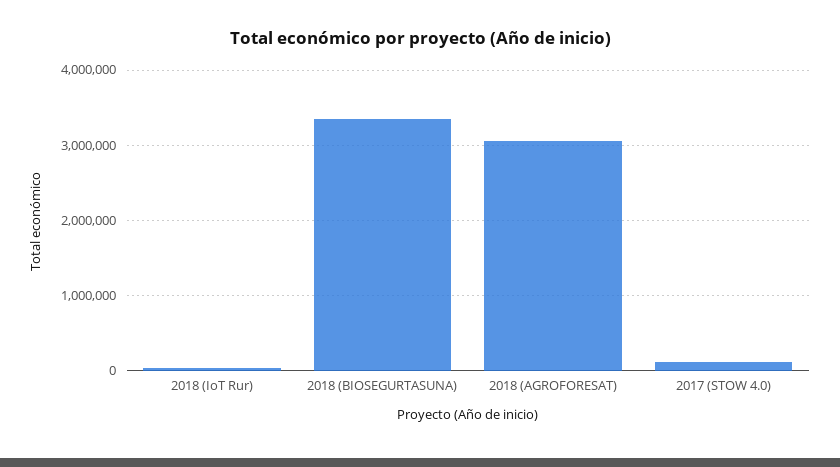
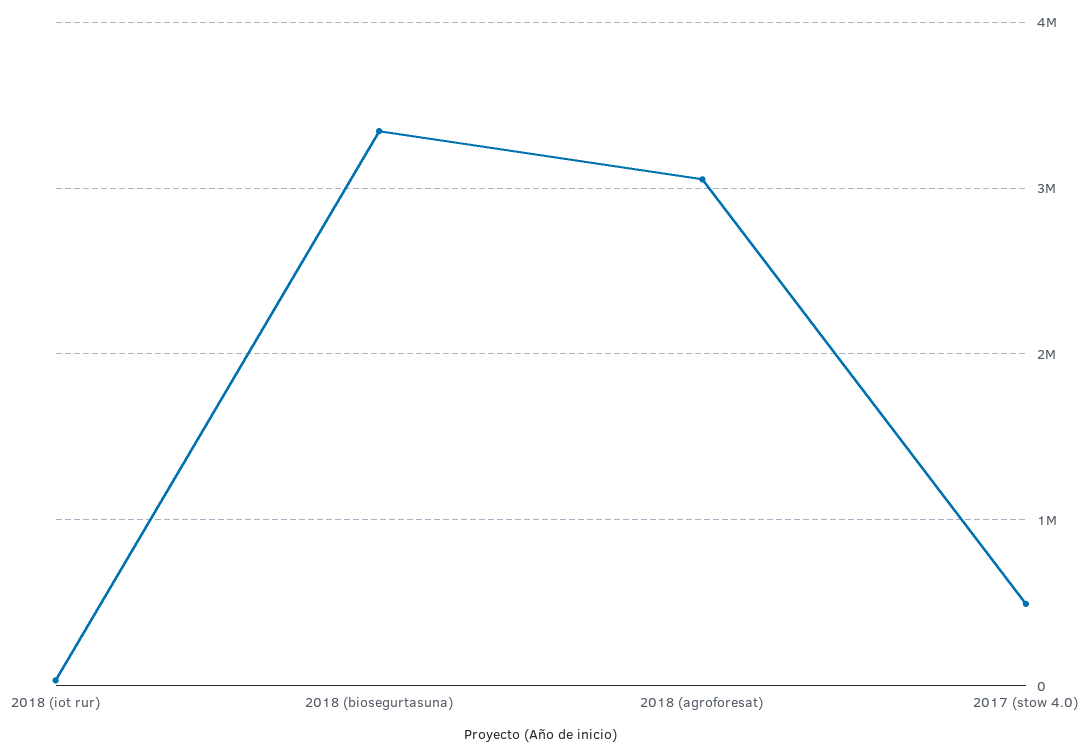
  {
    "2018 (IoT Rur)": 0,
    "2018 (BIOSEGURTASUNA)": 3300000,
    "2018 (AGROFORESAT)": 3100000,
-   "2017 (STOW 4.0)": 100000
+   "2017 (STOW 4.0)": 500000
  }

